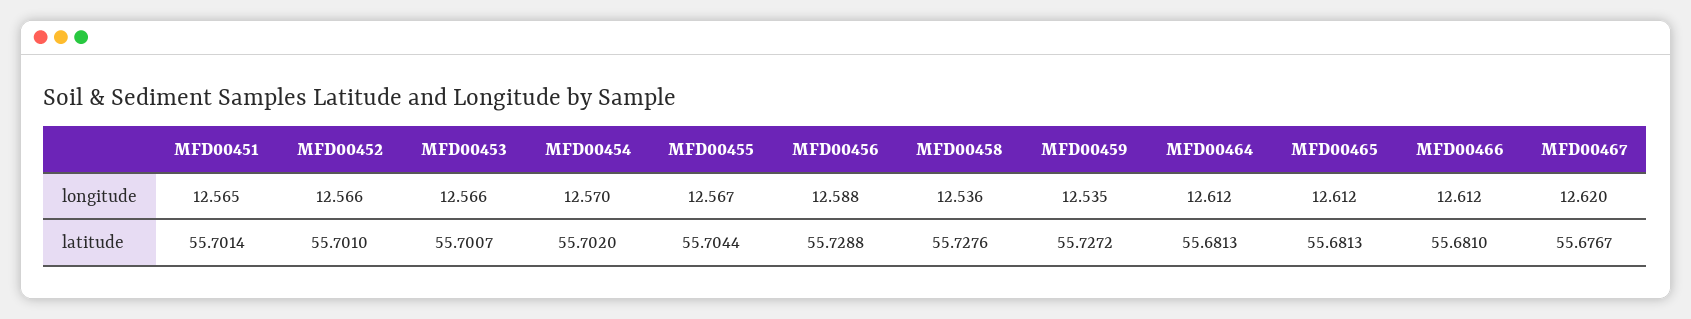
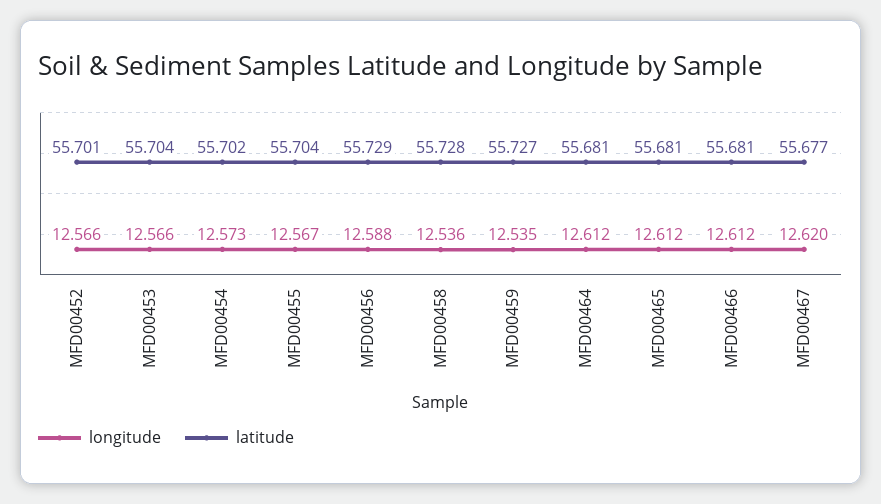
  {
    "longitude": {
-     "MFD00451": 12.565,
      "MFD00452": 12.566,
      "MFD00453": 12.566,
-     "MFD00454": 12.57,
+     "MFD00454": 12.573,
      "MFD00455": 12.567,
      "MFD00456": 12.588,
      "MFD00458": 12.536,
      "MFD00459": 12.535,
      "MFD00464": 12.612,
      "MFD00465": 12.612,
      "MFD00466": 12.612,
      "MFD00467": 12.62
    },
    "latitude": {
-     "MFD00451": 55.7014,
      "MFD00452": 55.701,
-     "MFD00453": 55.7007,
+     "MFD00453": 55.704,
      "MFD00454": 55.702,
      "MFD00455": 55.7044,
      "MFD00456": 55.7288,
      "MFD00458": 55.7276,
      "MFD00459": 55.7272,
      "MFD00464": 55.6813,
      "MFD00465": 55.6813,
      "MFD00466": 55.681,
      "MFD00467": 55.6767
    }
  }

